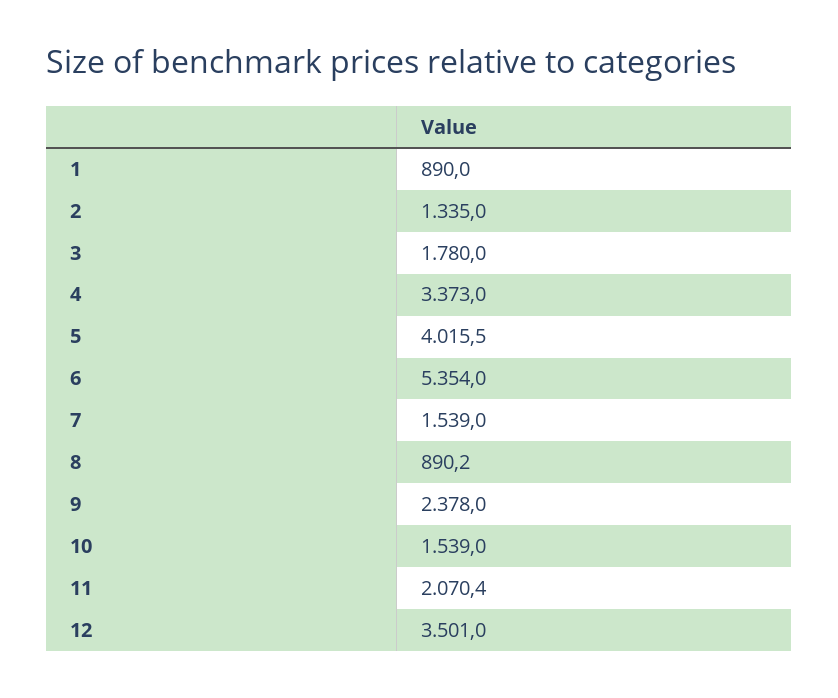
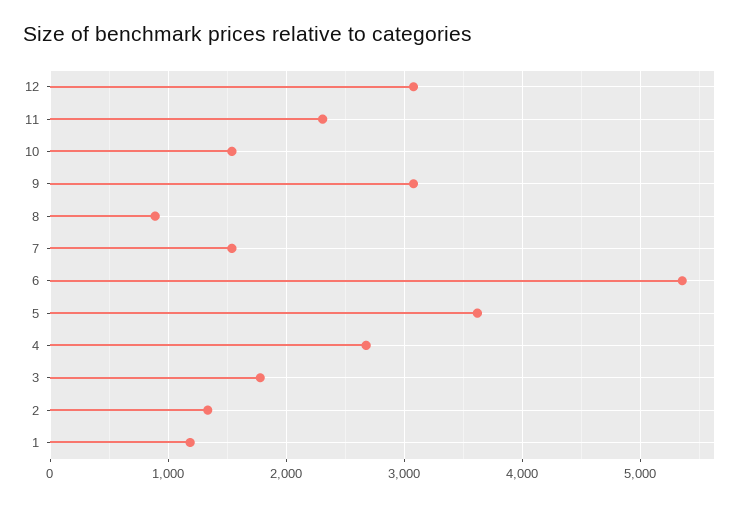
  {
-   "1": 890,
+   "1": 1200,
    "2": 1335,
    "3": 1780,
-   "4": 3373,
+   "4": 2700,
-   "5": 4015.5,
+   "5": 3600,
    "6": 5354,
    "7": 1539,
    "8": 890.2,
-   "9": 2378,
+   "9": 3100,
    "10": 1539,
-   "11": 2070.4,
+   "11": 2300,
-   "12": 3501
+   "12": 3100
  }

